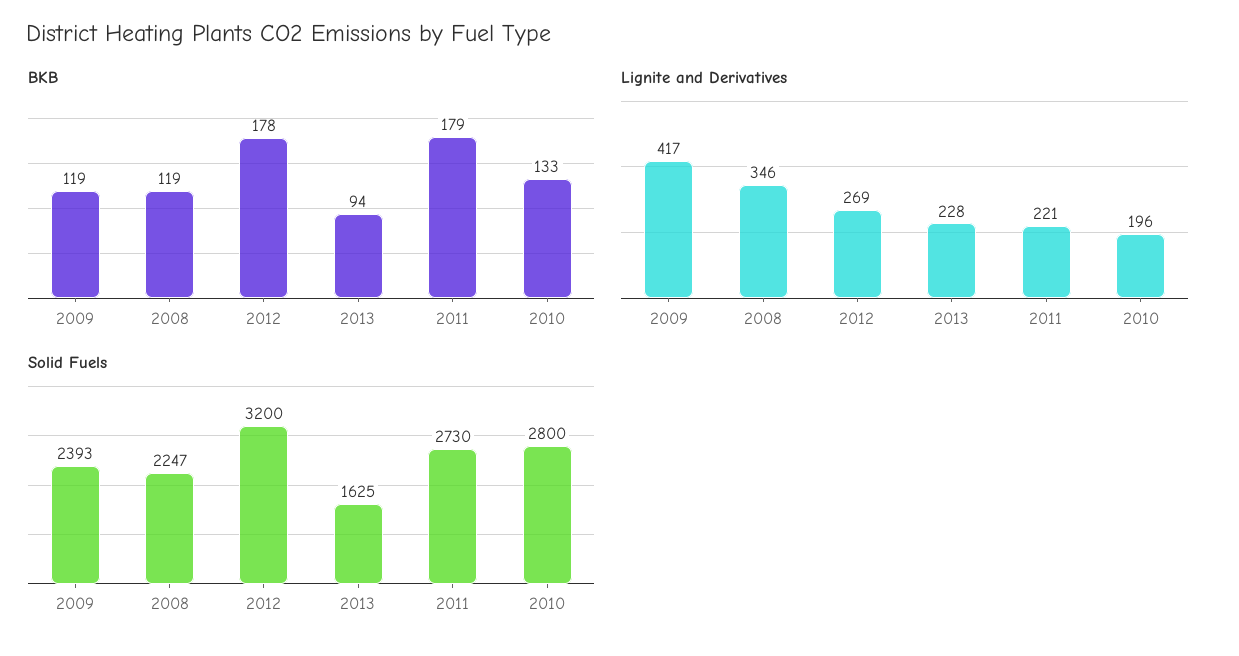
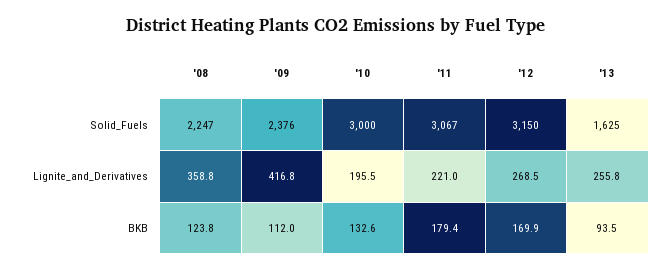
  {
    "BKB": {
-     "2009": 119,
+     "2009": 112,
-     "2008": 119,
+     "2008": 123.8,
-     "2012": 178,
+     "2012": 169.9,
      "2013": 93.5,
      "2011": 179.4,
      "2010": 132.6
    },
    "Lignite and Derivatives": {
      "2009": 416.8,
-     "2008": 346,
+     "2008": 358.8,
      "2012": 268.5,
-     "2013": 228,
+     "2013": 255.8,
      "2011": 221,
      "2010": 195.5
    },
    "Solid Fuels": {
-     "2009": 2393,
+     "2009": 2376,
      "2008": 2247,
-     "2012": 3200,
+     "2012": 3150,
      "2013": 1625,
-     "2011": 2730,
+     "2011": 3067,
-     "2010": 2800
+     "2010": 3000
    }
  }

